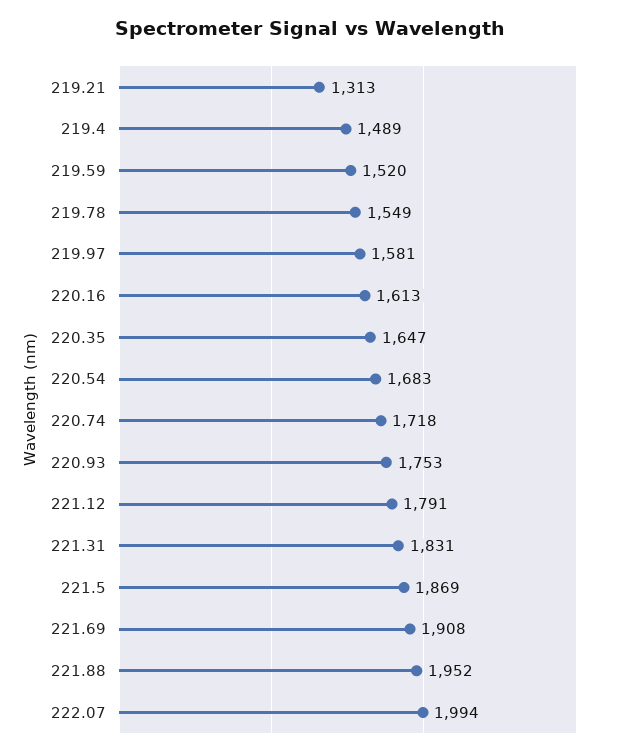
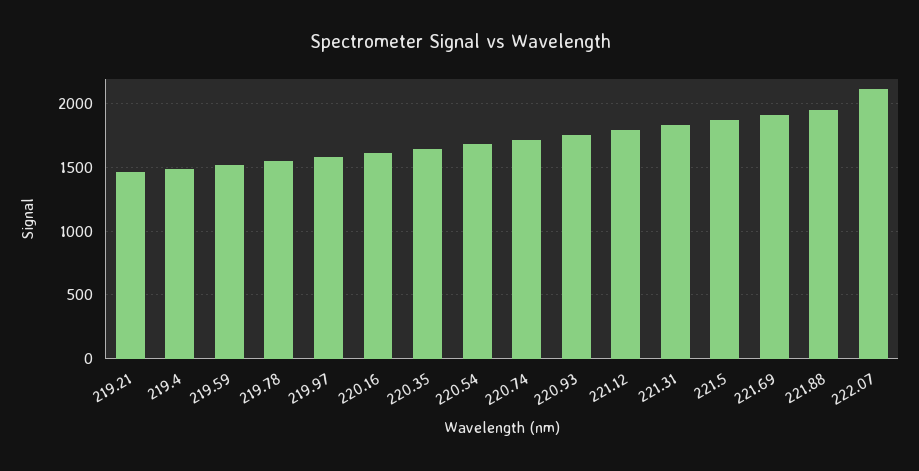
  {
-   "219.21": 1313,
+   "219.21": 1450,
    "219.4": 1489,
    "219.59": 1520,
    "219.78": 1549,
    "219.97": 1581,
    "220.16": 1613,
    "220.35": 1647,
    "220.54": 1683,
    "220.74": 1718,
    "220.93": 1753,
    "221.12": 1791,
    "221.31": 1831,
    "221.5": 1869,
    "221.69": 1908,
    "221.88": 1952,
-   "222.07": 1994
+   "222.07": 2100
  }

